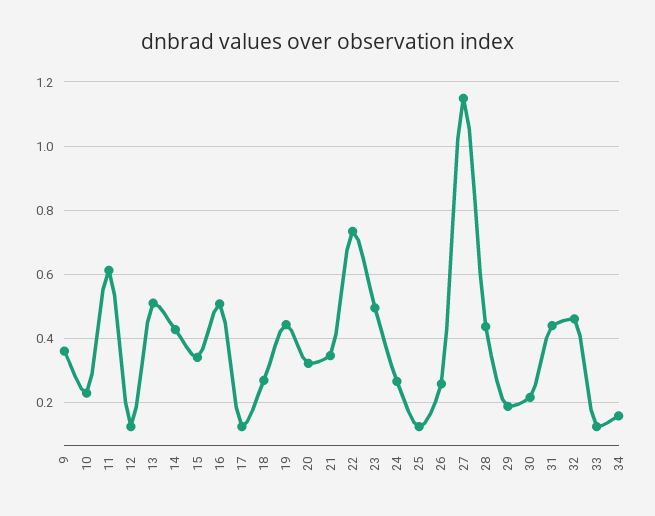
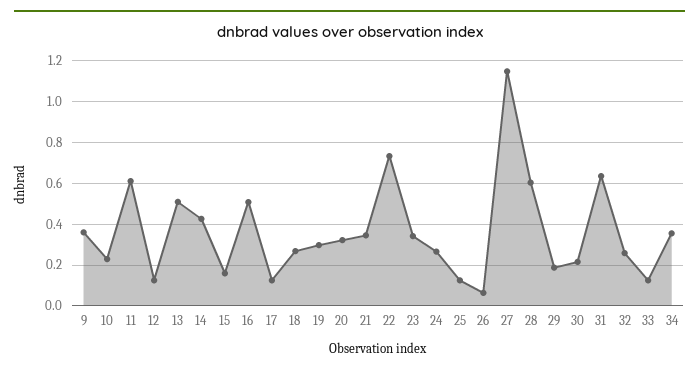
  {
    "9": 0.36,
    "10": 0.22,
    "11": 0.62,
    "12": 0.12,
    "13": 0.52,
    "14": 0.42,
-   "15": 0.34,
+   "15": 0.15,
    "16": 0.5,
    "17": 0.12,
    "18": 0.26,
-   "19": 0.44,
+   "19": 0.3,
    "20": 0.32,
    "21": 0.34,
    "22": 0.74,
-   "23": 0.5,
+   "23": 0.35,
    "24": 0.26,
    "25": 0.12,
-   "26": 0.26,
+   "26": 0.05,
    "27": 1.14,
-   "28": 0.44,
+   "28": 0.6,
    "29": 0.18,
    "30": 0.22,
-   "31": 0.44,
+   "31": 0.65,
-   "32": 0.46,
+   "32": 0.25,
    "33": 0.12,
-   "34": 0.16
+   "34": 0.35
  }

